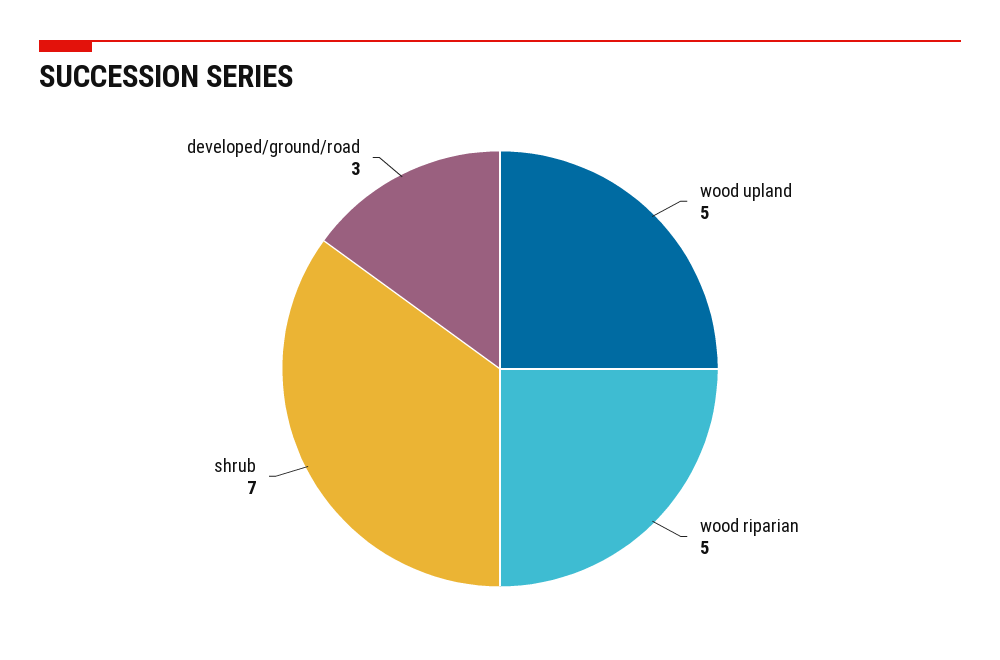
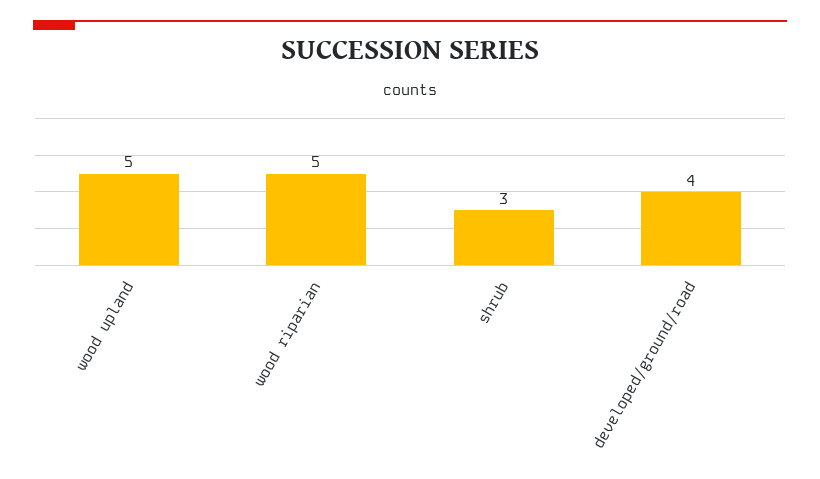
  {
    "wood upland": 5,
    "wood riparian": 5,
-   "shrub": 7,
+   "shrub": 3,
-   "developed/ground/road": 3
+   "developed/ground/road": 4
  }

